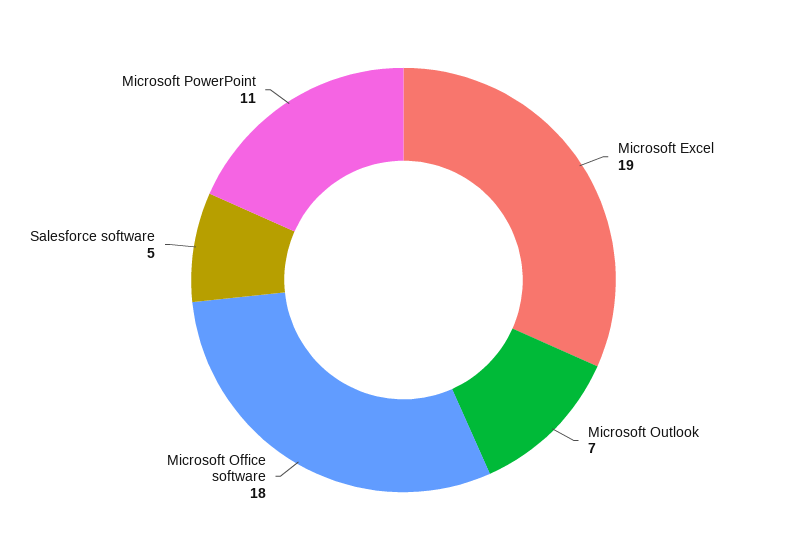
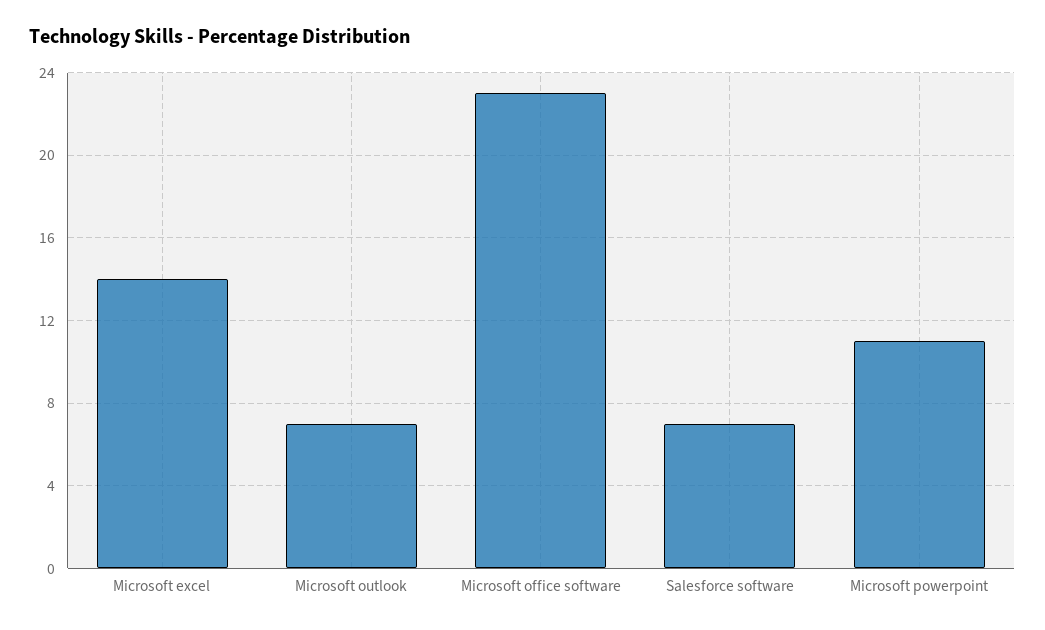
  {
-   "Microsoft Excel": 19,
+   "Microsoft Excel": 14,
    "Microsoft Outlook": 7,
-   "Microsoft Office software": 18,
+   "Microsoft Office software": 23,
-   "Salesforce software": 5,
+   "Salesforce software": 7,
    "Microsoft PowerPoint": 11
  }

